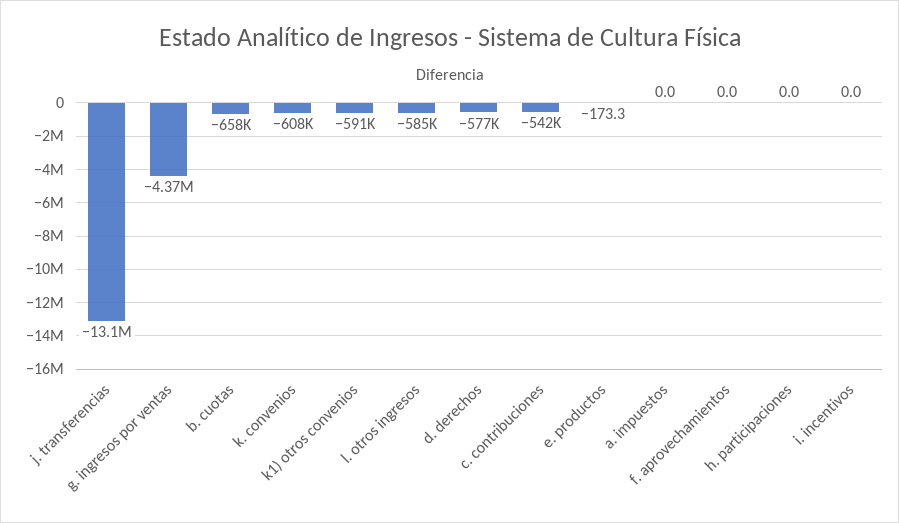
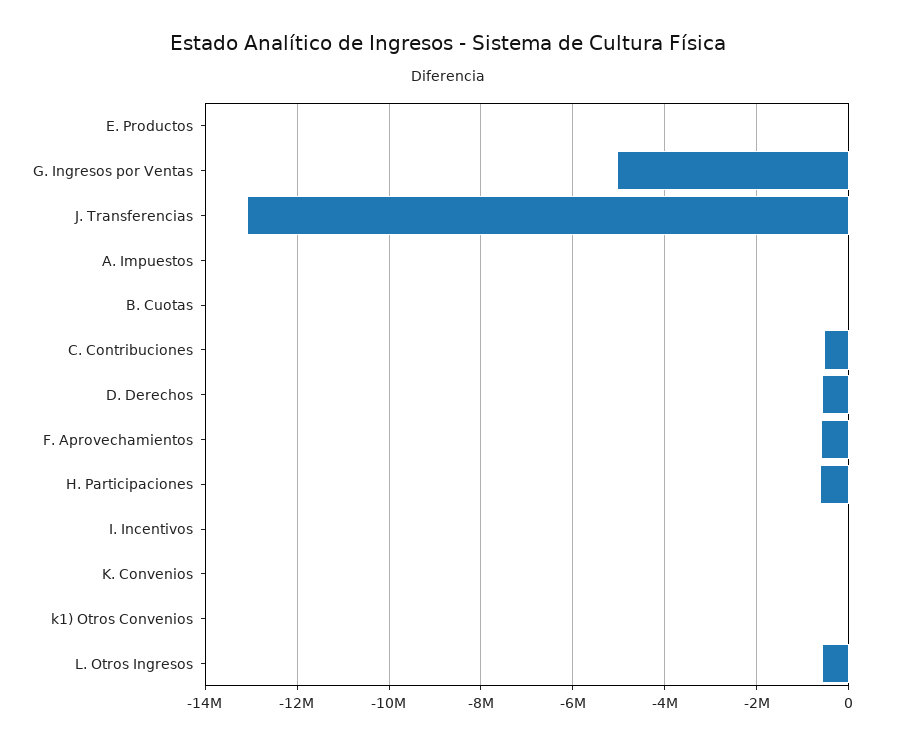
  {
    "j. transferencias": -13100000,
-   "g. ingresos por ventas": -4370000,
+   "g. ingresos por ventas": -5000000,
-   "b. cuotas": -658000,
+   "b. cuotas": 0,
-   "k. convenios": -608000,
+   "k. convenios": 0,
-   "k1) otros convenios": -591000,
+   "k1) otros convenios": 0,
    "l. otros ingresos": -585000,
    "d. derechos": -577000,
    "c. contribuciones": -542000,
    "e. productos": -173.3,
    "a. impuestos": 0,
-   "f. aprovechamientos": 0,
+   "f. aprovechamientos": -600000,
-   "h. participaciones": 0,
+   "h. participaciones": -600000,
    "i. incentivos": 0
  }

